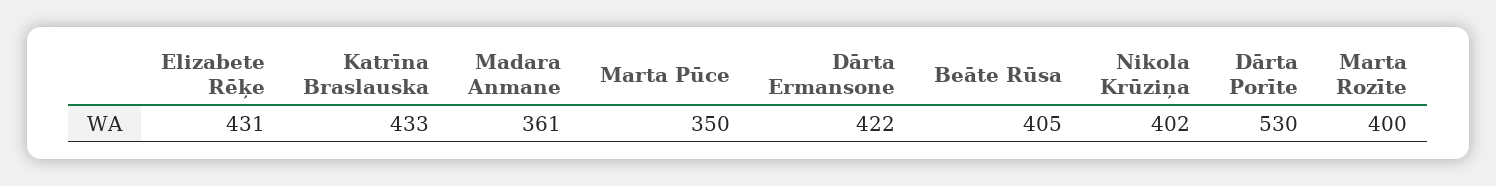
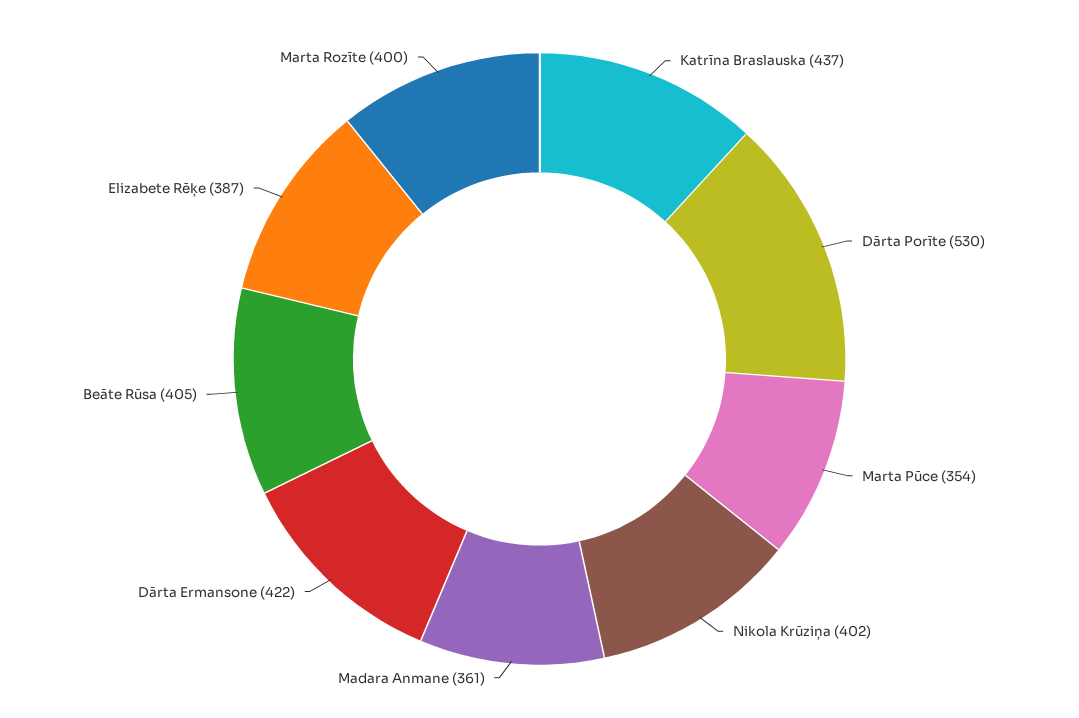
  {
-   "Elizabete Rēķe": 431,
+   "Elizabete Rēķe": 387,
-   "Katrīna Braslauska": 433,
+   "Katrīna Braslauska": 437,
    "Madara Anmane": 361,
-   "Marta Pūce": 350,
+   "Marta Pūce": 354,
    "Dārta Ermansone": 422,
    "Beāte Rūsa": 405,
    "Nikola Krūziņa": 402,
    "Dārta Porīte": 530,
    "Marta Rozīte": 400
  }

